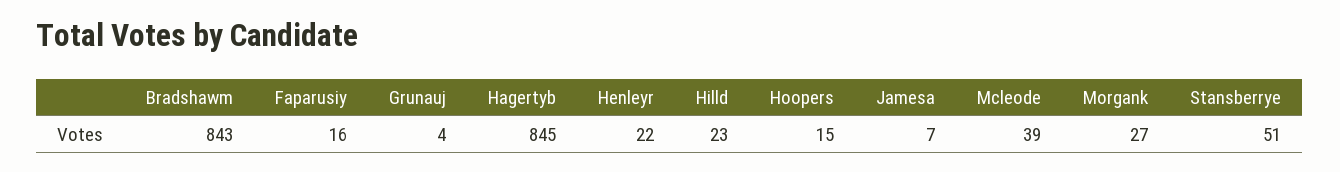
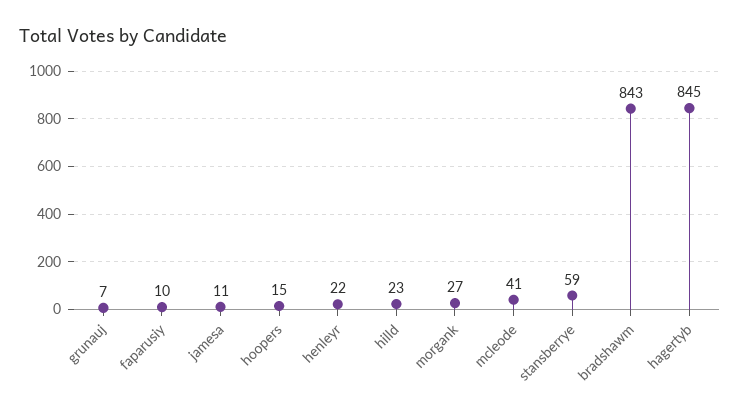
  {
    "Bradshawm": 843,
-   "Faparusiy": 16,
+   "Faparusiy": 10,
-   "Grunauj": 4,
+   "Grunauj": 7,
    "Hagertyb": 845,
    "Henleyr": 22,
    "Hilld": 23,
    "Hoopers": 15,
-   "Jamesa": 7,
+   "Jamesa": 11,
-   "Mcleode": 39,
+   "Mcleode": 41,
    "Morgank": 27,
-   "Stansberrye": 51
+   "Stansberrye": 59
  }

